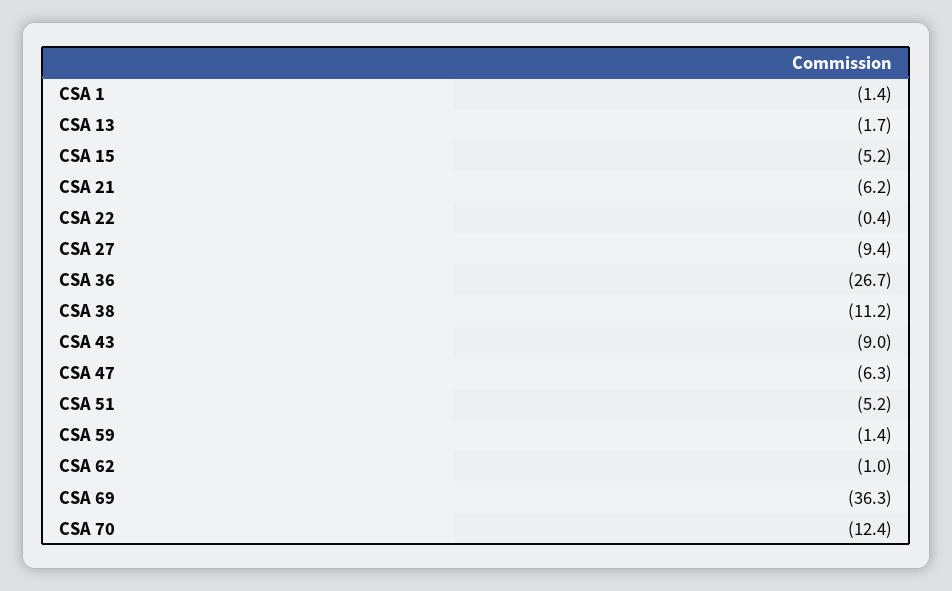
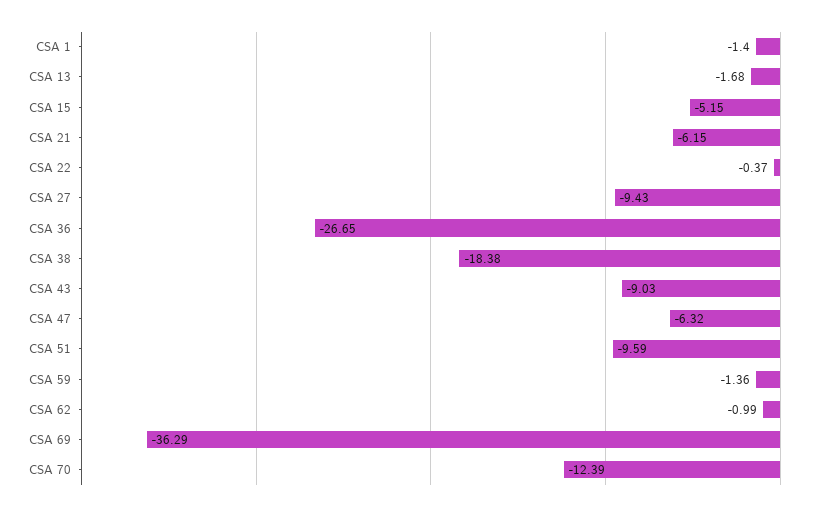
  {
    "CSA 1": -1.4,
    "CSA 13": -1.68,
    "CSA 15": -5.15,
    "CSA 21": -6.15,
    "CSA 22": -0.37,
    "CSA 27": -9.43,
    "CSA 36": -26.65,
-   "CSA 38": -11.2,
+   "CSA 38": -18.38,
    "CSA 43": -9.03,
    "CSA 47": -6.32,
-   "CSA 51": -5.2,
+   "CSA 51": -9.59,
    "CSA 59": -1.36,
    "CSA 62": -0.99,
    "CSA 69": -36.29,
    "CSA 70": -12.39
  }

